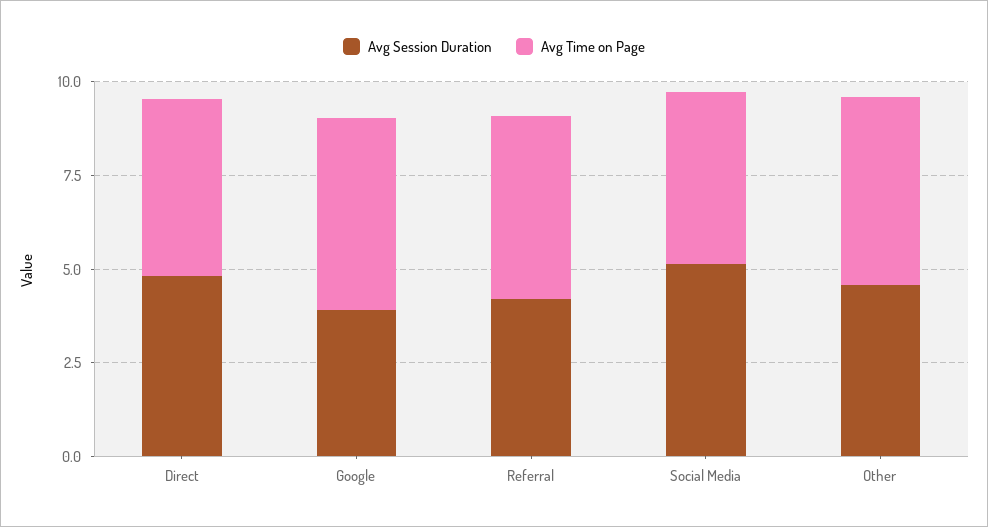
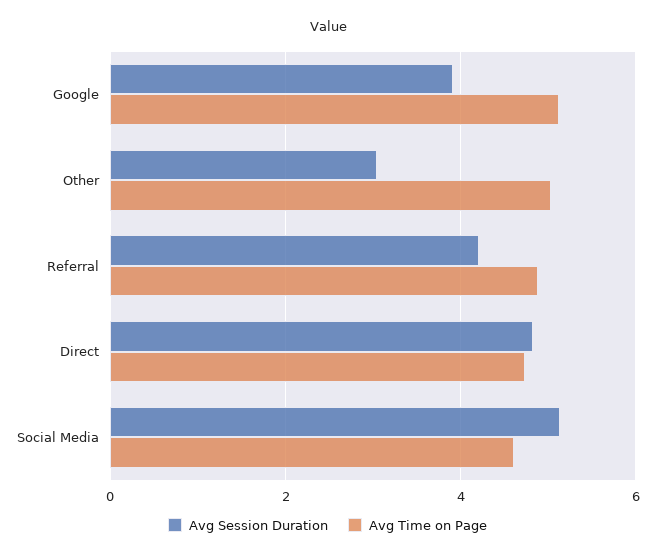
  {
    "Avg Session Duration": {
      "Direct": 4.8,
      "Google": 4,
      "Referral": 4.2,
      "Social Media": 5.2,
-     "Other": 4.5
+     "Other": 3
    },
    "Avg Time on Page": {
      "Direct": 4.8,
      "Google": 5.2,
      "Referral": 4.8,
      "Social Media": 4.6,
      "Other": 5
    }
  }

